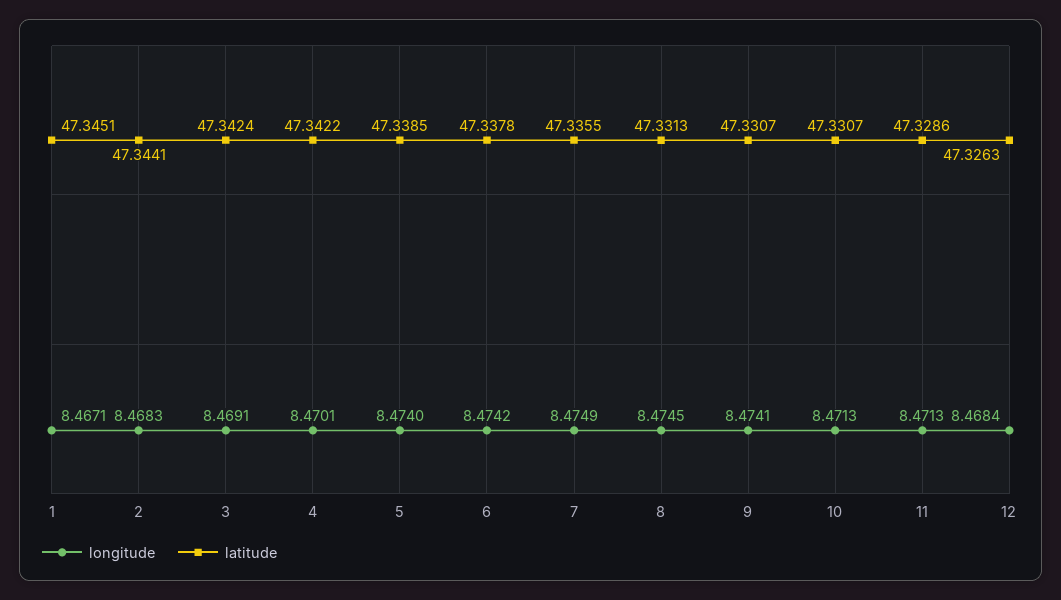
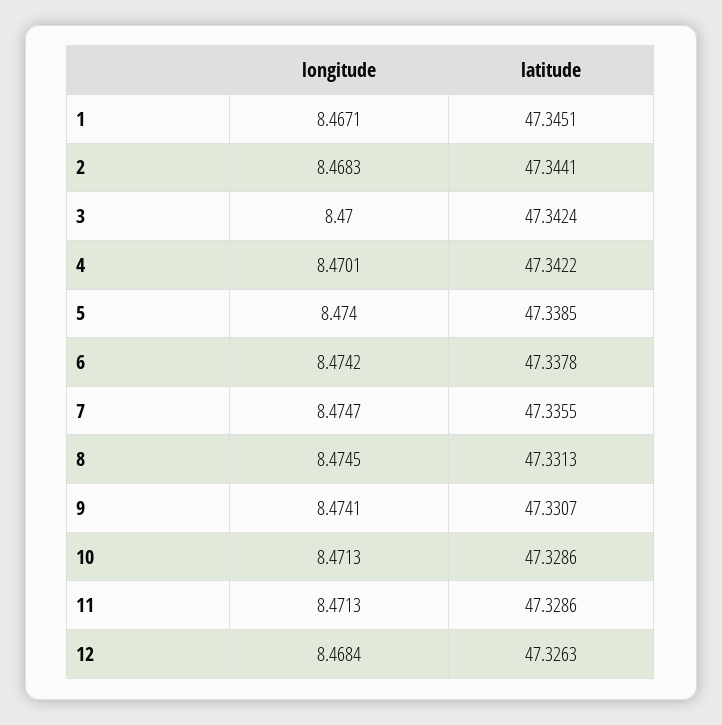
  {
    "longitude": {
      "1": 8.4671,
      "2": 8.4683,
-     "3": 8.4691,
+     "3": 8.47,
      "4": 8.4701,
      "5": 8.474,
      "6": 8.4742,
-     "7": 8.4749,
+     "7": 8.4747,
      "8": 8.4745,
      "9": 8.4741,
      "10": 8.4713,
      "11": 8.4713,
      "12": 8.4684
    },
    "latitude": {
      "1": 47.3451,
      "2": 47.3441,
      "3": 47.3424,
      "4": 47.3422,
      "5": 47.3385,
      "6": 47.3378,
      "7": 47.3355,
      "8": 47.3313,
      "9": 47.3307,
-     "10": 47.3307,
+     "10": 47.3286,
      "11": 47.3286,
      "12": 47.3263
    }
  }

